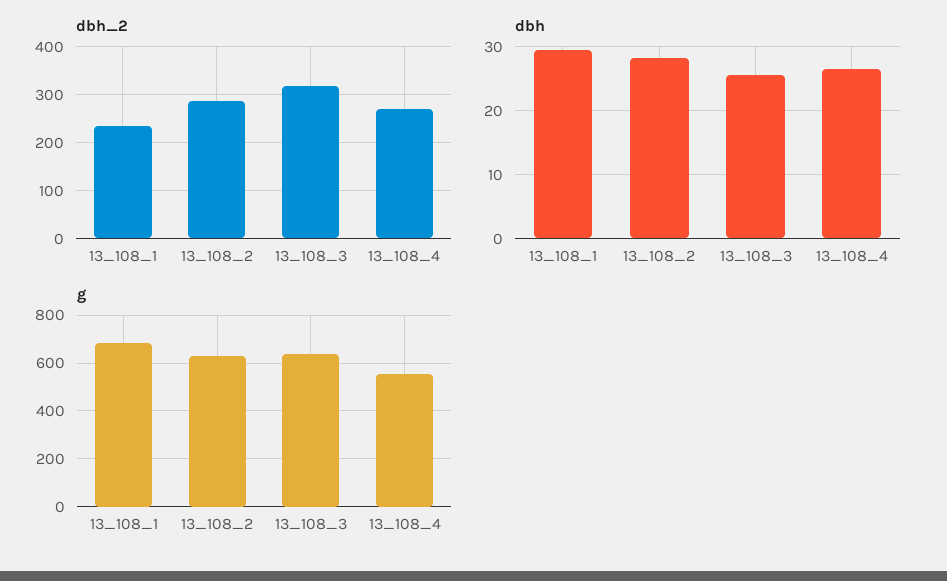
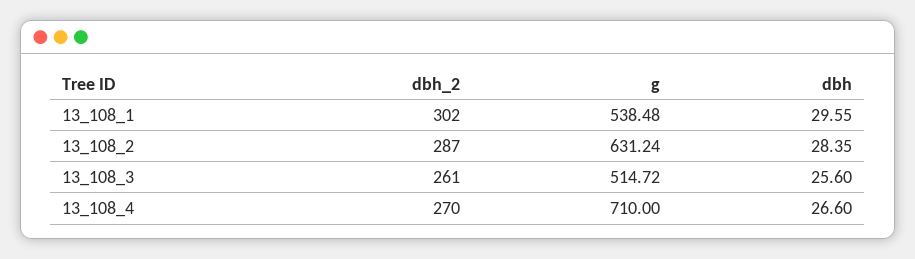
  {
    "dbh_2": {
-     "13_108_1": 240,
+     "13_108_1": 302,
      "13_108_2": 287,
-     "13_108_3": 320,
+     "13_108_3": 261,
      "13_108_4": 270
    },
    "dbh": {
      "13_108_1": 29.55,
      "13_108_2": 28.35,
      "13_108_3": 25.6,
      "13_108_4": 26.6
    },
    "g": {
-     "13_108_1": 700,
+     "13_108_1": 538.48,
      "13_108_2": 631.24,
-     "13_108_3": 650,
+     "13_108_3": 514.72,
-     "13_108_4": 550
+     "13_108_4": 710
    }
  }

